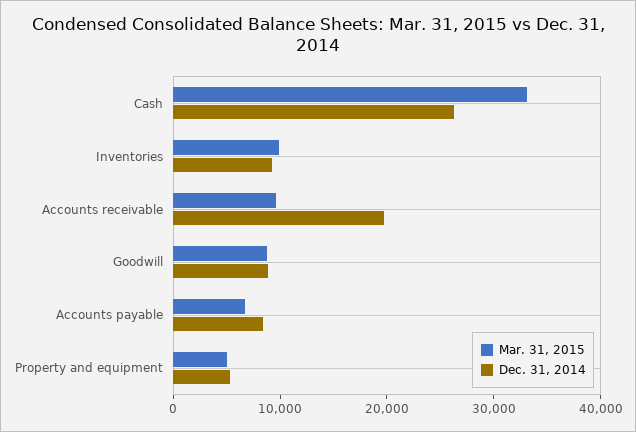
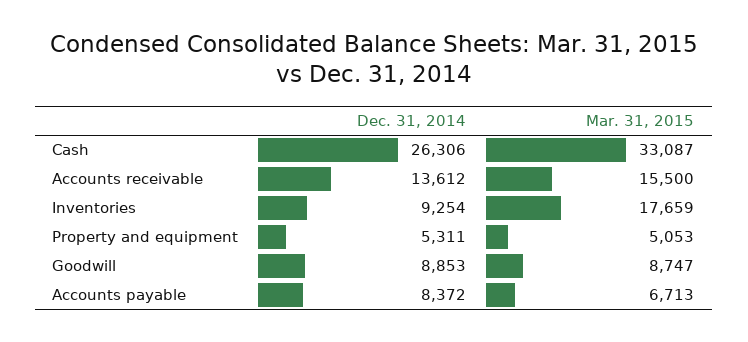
  {
    "Mar. 31, 2015": {
      "Cash": 33087,
-     "Inventories": 10000,
+     "Inventories": 17659,
-     "Accounts receivable": 10000,
+     "Accounts receivable": 15500,
      "Goodwill": 8747,
      "Accounts payable": 6713,
      "Property and equipment": 5053
    },
    "Dec. 31, 2014": {
      "Cash": 26306,
      "Inventories": 9254,
-     "Accounts receivable": 20000,
+     "Accounts receivable": 13612,
      "Goodwill": 8853,
      "Accounts payable": 8372,
      "Property and equipment": 5311
    }
  }

